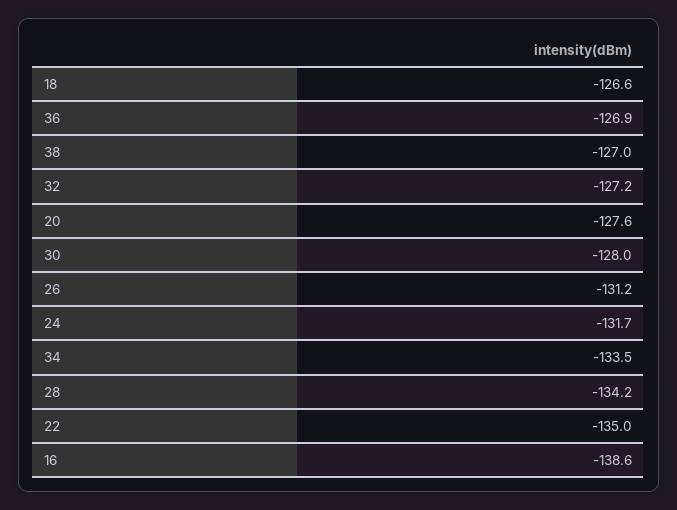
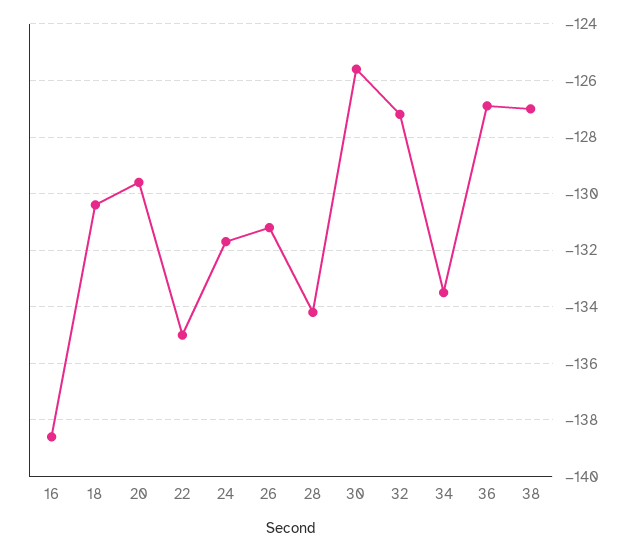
  {
-   "18": -126.6,
+   "18": -130.5,
    "36": -126.9,
    "38": -127,
    "32": -127.2,
-   "20": -127.6,
+   "20": -129.5,
-   "30": -128,
+   "30": -125.5,
    "26": -131.2,
    "24": -131.7,
    "34": -133.5,
    "28": -134.2,
    "22": -135,
    "16": -138.6
  }

